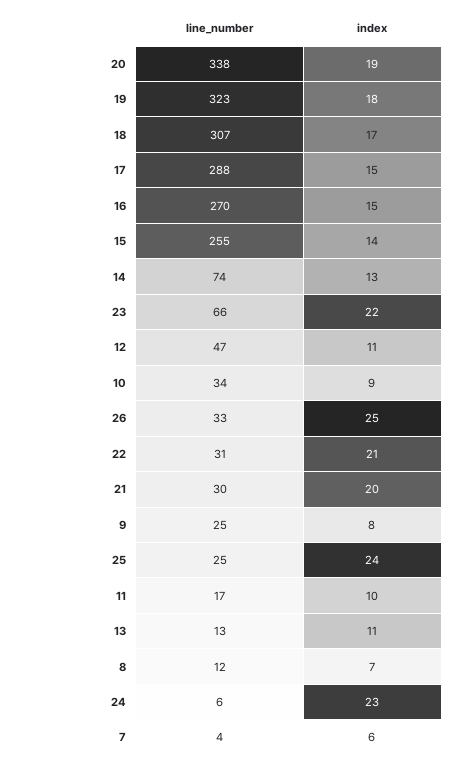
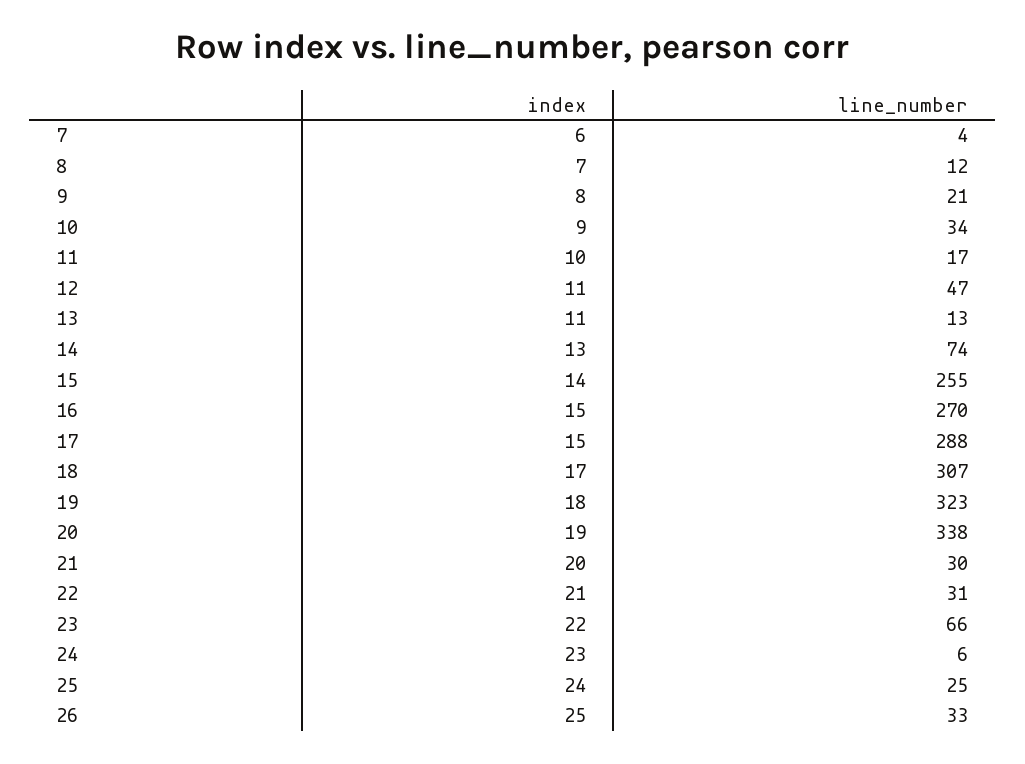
  {
    "line_number": {
      "20": 338,
      "19": 323,
      "18": 307,
      "17": 288,
      "16": 270,
      "15": 255,
      "14": 74,
      "23": 66,
      "12": 47,
      "10": 34,
      "26": 33,
      "22": 31,
      "21": 30,
-     "9": 25,
+     "9": 21,
      "25": 25,
      "11": 17,
      "13": 13,
      "8": 12,
      "24": 6,
      "7": 4
    },
    "index": {
      "20": 19,
      "19": 18,
      "18": 17,
      "17": 15,
      "16": 15,
      "15": 14,
      "14": 13,
      "23": 22,
      "12": 11,
      "10": 9,
      "26": 25,
      "22": 21,
      "21": 20,
      "9": 8,
      "25": 24,
      "11": 10,
      "13": 11,
      "8": 7,
      "24": 23,
      "7": 6
    }
  }

